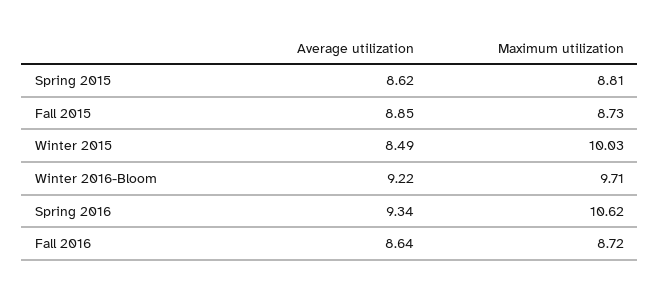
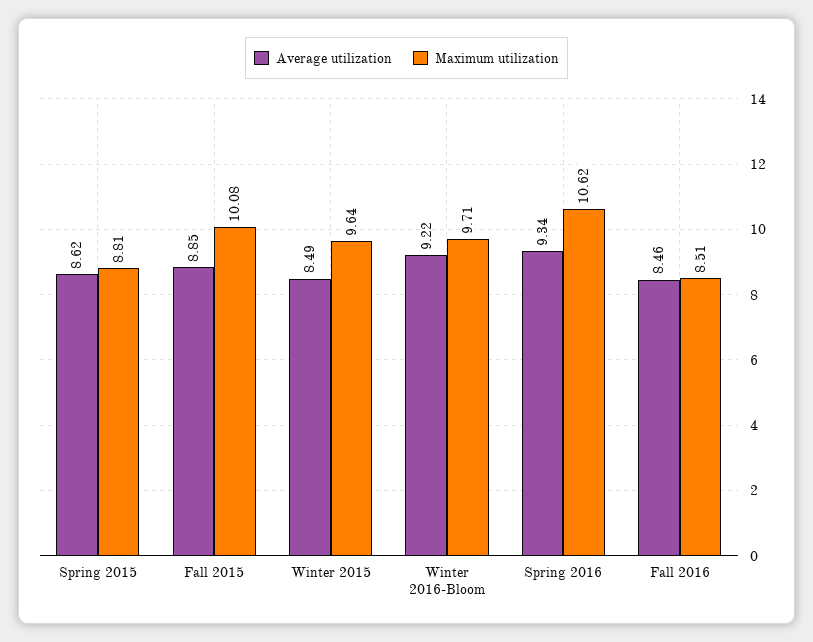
  {
    "Average utilization": {
      "Spring 2015": 8.62,
      "Fall 2015": 8.85,
      "Winter 2015": 8.49,
      "Winter 2016-Bloom": 9.22,
      "Spring 2016": 9.34,
-     "Fall 2016": 8.64
+     "Fall 2016": 8.46
    },
    "Maximum utilization": {
      "Spring 2015": 8.81,
-     "Fall 2015": 8.73,
+     "Fall 2015": 10.08,
-     "Winter 2015": 10.03,
+     "Winter 2015": 9.64,
      "Winter 2016-Bloom": 9.71,
      "Spring 2016": 10.62,
-     "Fall 2016": 8.72
+     "Fall 2016": 8.51
    }
  }

